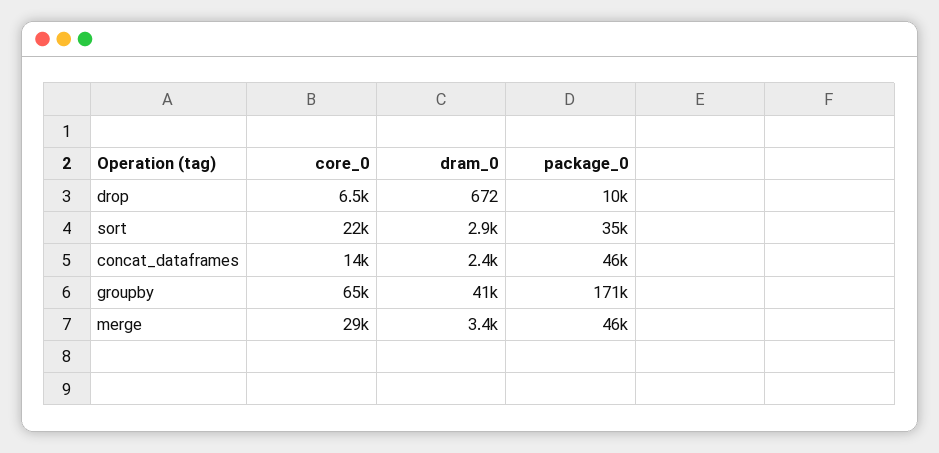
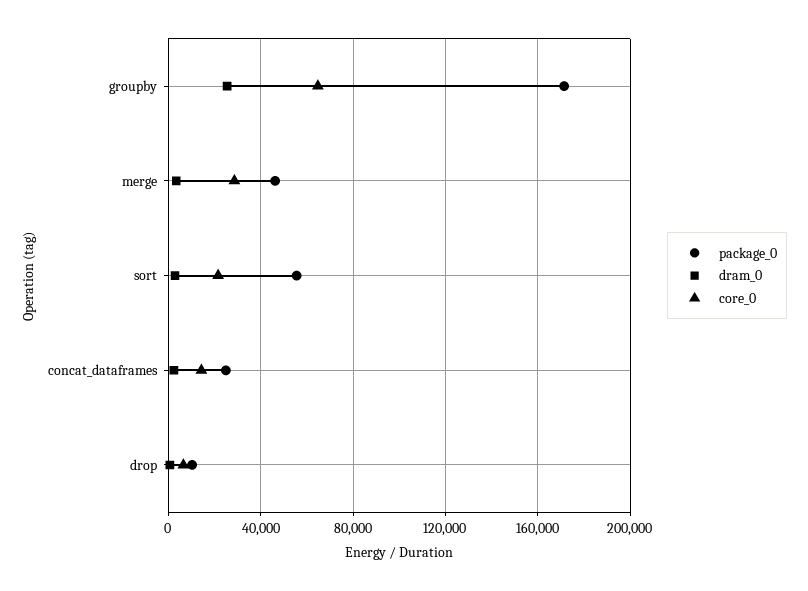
  {
    "core_0": {
      "drop": 6500,
      "sort": 22000,
      "concat_dataframes": 14000,
      "groupby": 65000,
      "merge": 29000
    },
    "dram_0": {
      "drop": 672,
      "sort": 2900,
      "concat_dataframes": 2400,
-     "groupby": 41000,
+     "groupby": 25000,
      "merge": 3400
    },
    "package_0": {
      "drop": 10000,
-     "sort": 35000,
+     "sort": 55000,
-     "concat_dataframes": 46000,
+     "concat_dataframes": 25000,
      "groupby": 171000,
      "merge": 46000
    }
  }

